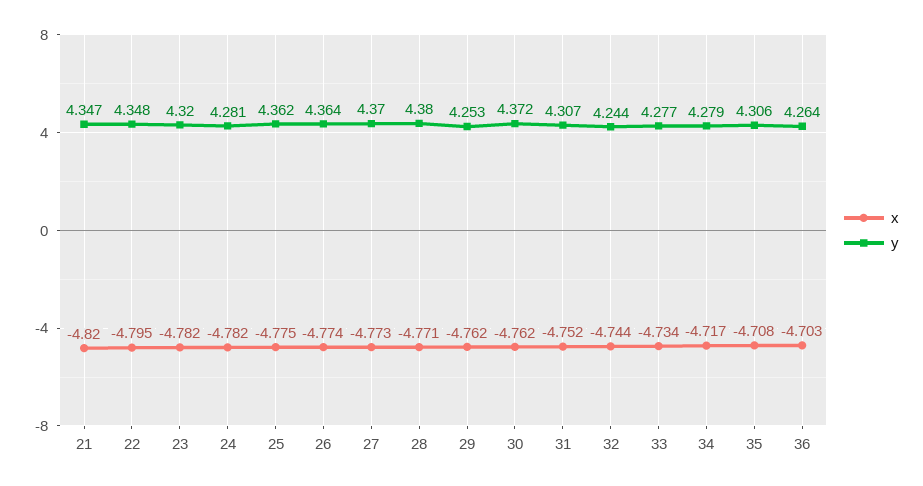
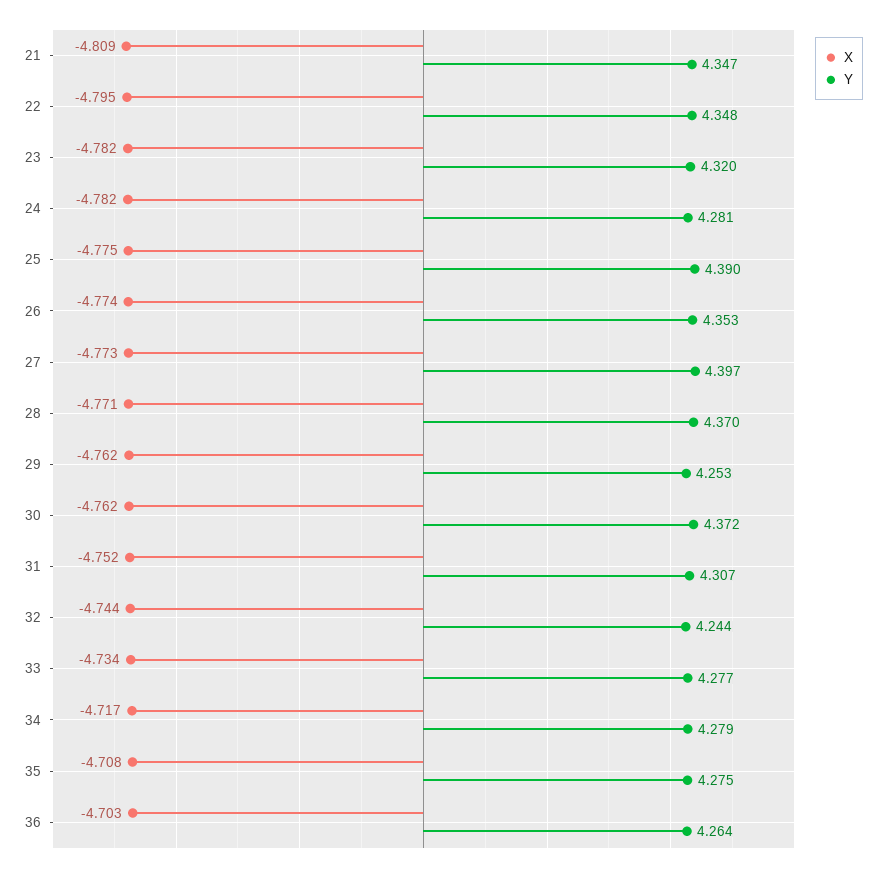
  {
    "x": {
-     "21": -4.82,
+     "21": -4.809,
      "22": -4.795,
      "23": -4.782,
      "24": -4.782,
      "25": -4.775,
      "26": -4.774,
      "27": -4.773,
      "28": -4.771,
      "29": -4.762,
      "30": -4.762,
      "31": -4.752,
      "32": -4.744,
      "33": -4.734,
      "34": -4.717,
      "35": -4.708,
      "36": -4.703
    },
    "y": {
      "21": 4.347,
      "22": 4.348,
      "23": 4.32,
      "24": 4.281,
-     "25": 4.362,
+     "25": 4.39,
-     "26": 4.364,
+     "26": 4.353,
-     "27": 4.37,
+     "27": 4.397,
-     "28": 4.38,
+     "28": 4.37,
      "29": 4.253,
      "30": 4.372,
      "31": 4.307,
      "32": 4.244,
      "33": 4.277,
      "34": 4.279,
-     "35": 4.306,
+     "35": 4.275,
      "36": 4.264
    }
  }

